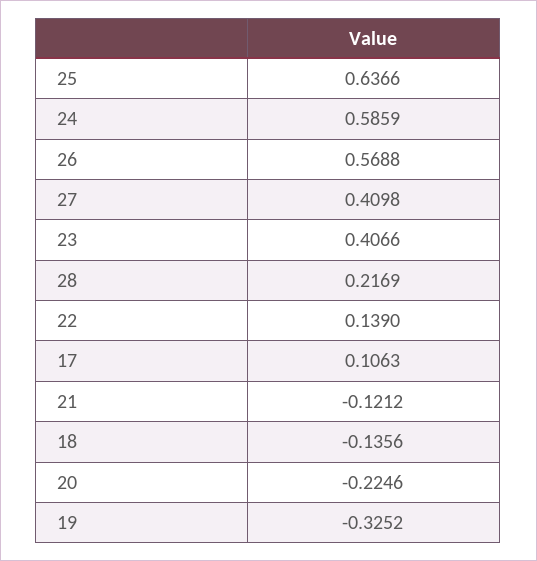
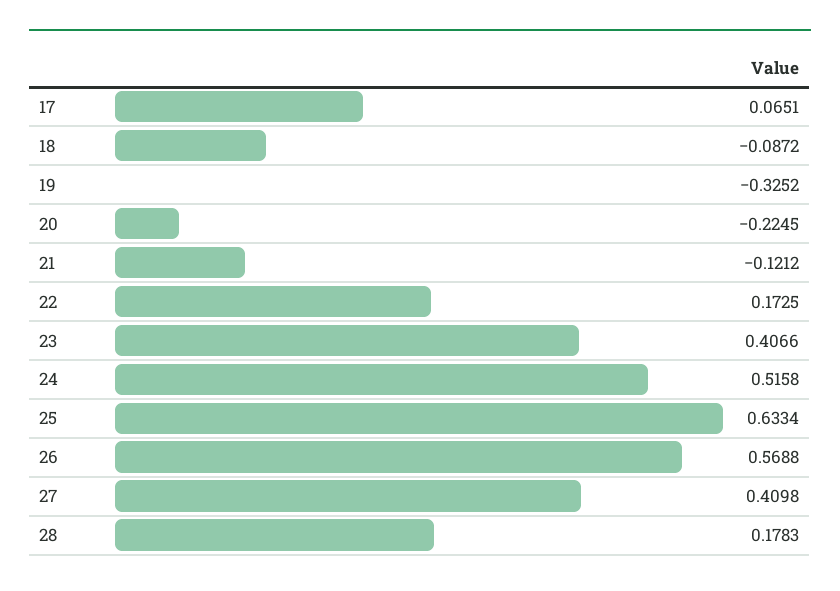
  {
-   "25": 0.6366,
+   "25": 0.6334,
-   "24": 0.5859,
+   "24": 0.5158,
    "26": 0.5688,
    "27": 0.4098,
    "23": 0.4066,
-   "28": 0.2169,
+   "28": 0.1783,
-   "22": 0.139,
+   "22": 0.1725,
-   "17": 0.1063,
+   "17": 0.0651,
    "21": -0.1212,
-   "18": -0.1356,
+   "18": -0.0872,
-   "20": -0.2246,
+   "20": -0.2245,
    "19": -0.3252
  }

